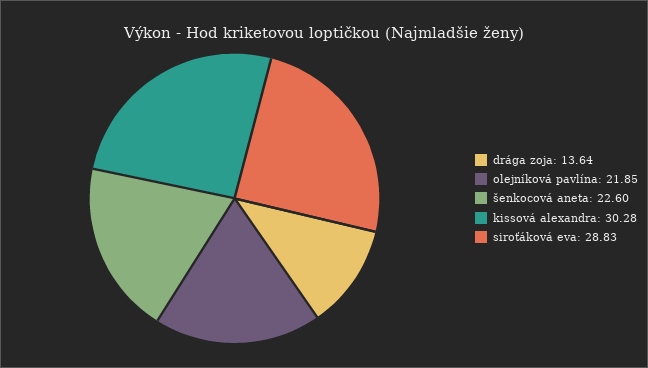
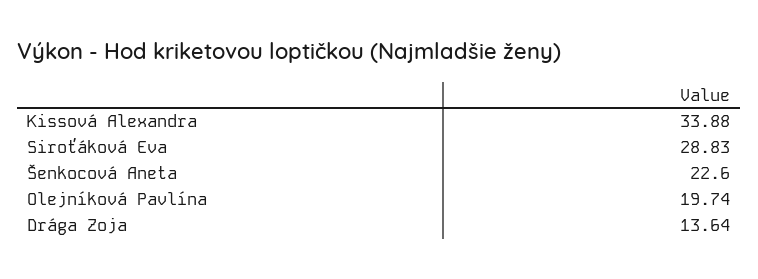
  {
    "drága zoja": 13.64,
-   "olejníková pavlína": 21.85,
+   "olejníková pavlína": 19.74,
    "šenkocová aneta": 22.6,
-   "kissová alexandra": 30.28,
+   "kissová alexandra": 33.88,
    "siroťáková eva": 28.83
  }

